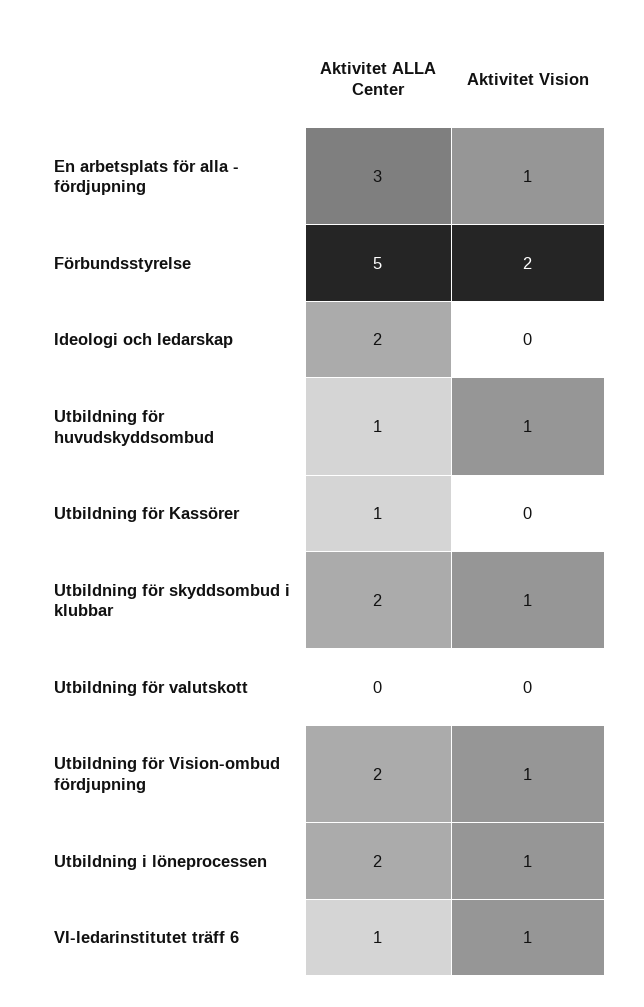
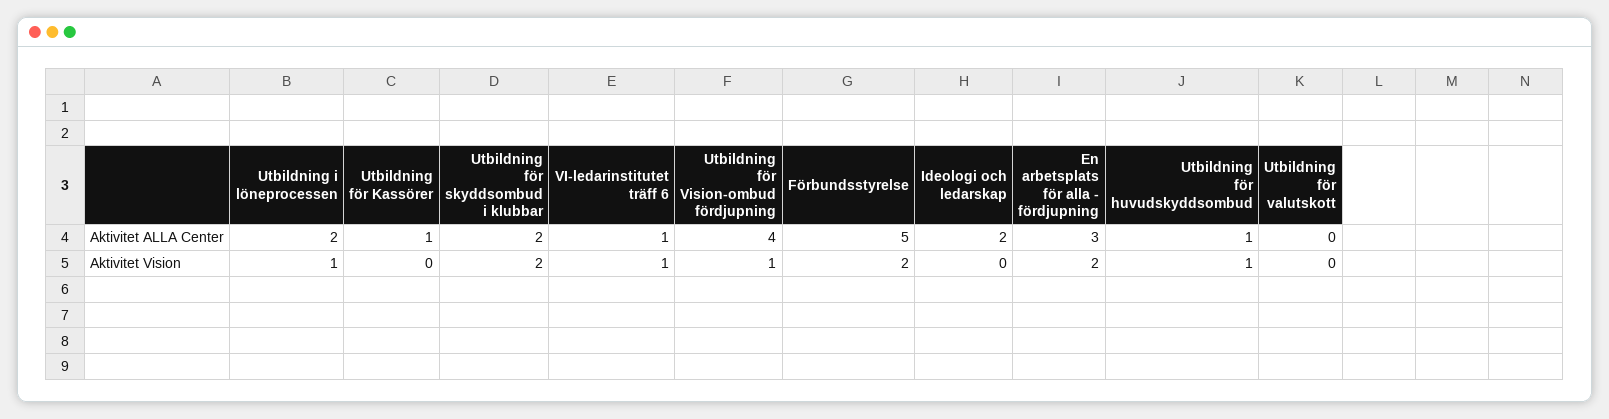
  {
    "Aktivitet ALLA Center": {
      "En arbetsplats för alla - fördjupning": 3,
      "Förbundsstyrelse": 5,
      "Ideologi och ledarskap": 2,
      "Utbildning för huvudskyddsombud": 1,
      "Utbildning för Kassörer": 1,
      "Utbildning för skyddsombud i klubbar": 2,
      "Utbildning för valutskott": 0,
-     "Utbildning för Vision-ombud fördjupning": 2,
+     "Utbildning för Vision-ombud fördjupning": 4,
      "Utbildning i löneprocessen": 2,
      "VI-ledarinstitutet träff 6": 1
    },
    "Aktivitet Vision": {
-     "En arbetsplats för alla - fördjupning": 1,
+     "En arbetsplats för alla - fördjupning": 2,
      "Förbundsstyrelse": 2,
      "Ideologi och ledarskap": 0,
      "Utbildning för huvudskyddsombud": 1,
      "Utbildning för Kassörer": 0,
-     "Utbildning för skyddsombud i klubbar": 1,
+     "Utbildning för skyddsombud i klubbar": 2,
      "Utbildning för valutskott": 0,
      "Utbildning för Vision-ombud fördjupning": 1,
      "Utbildning i löneprocessen": 1,
      "VI-ledarinstitutet träff 6": 1
    }
  }

